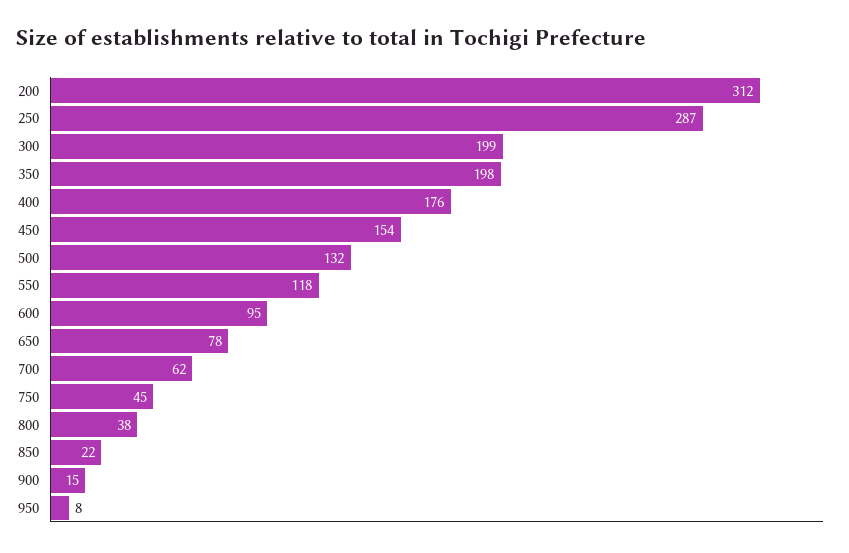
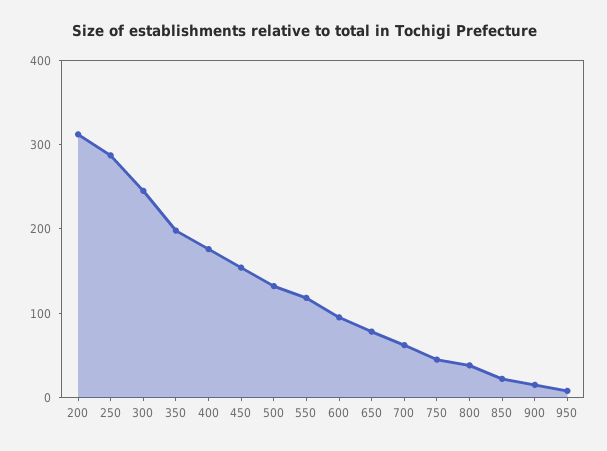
  {
    "200": 312,
    "250": 287,
-   "300": 199,
+   "300": 240,
    "350": 198,
    "400": 176,
    "450": 154,
    "500": 132,
    "550": 118,
    "600": 95,
    "650": 78,
    "700": 62,
    "750": 45,
    "800": 38,
    "850": 22,
    "900": 15,
    "950": 8
  }

